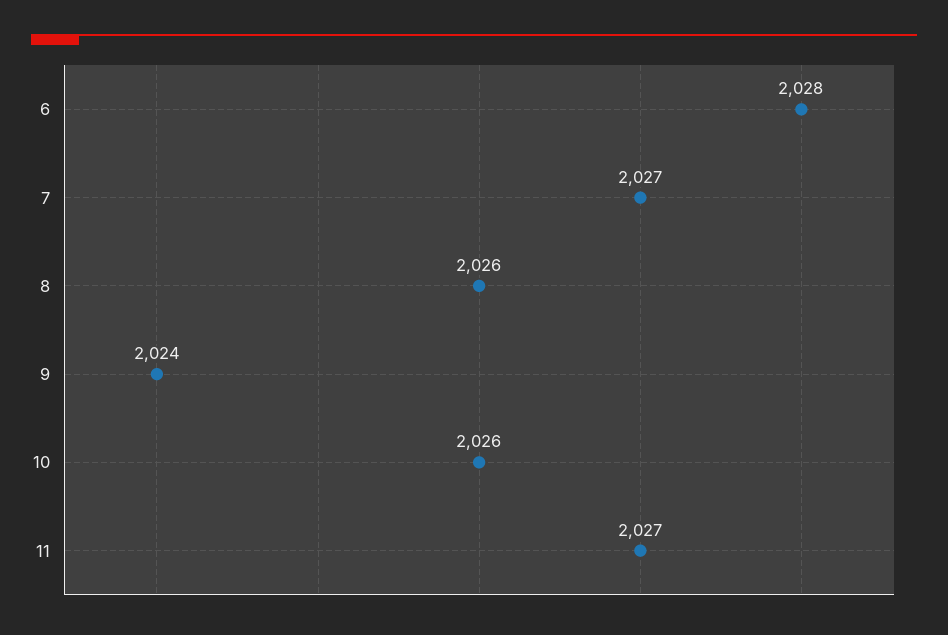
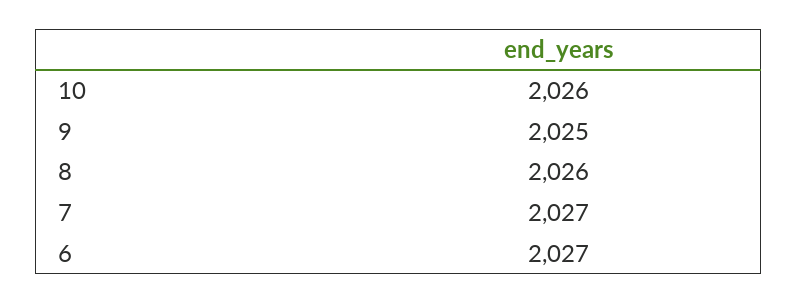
  {
-   "6": 2028,
+   "6": 2027,
    "7": 2027,
    "8": 2026,
-   "9": 2024,
+   "9": 2025,
-   "10": 2026,
+   "10": 2026
-   "11": 2027
  }

